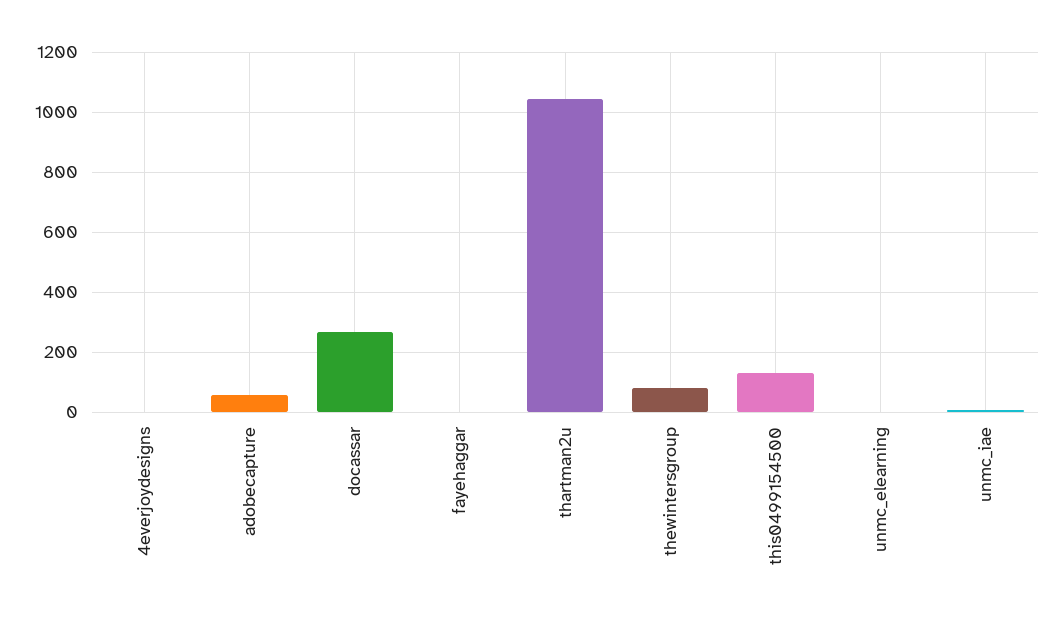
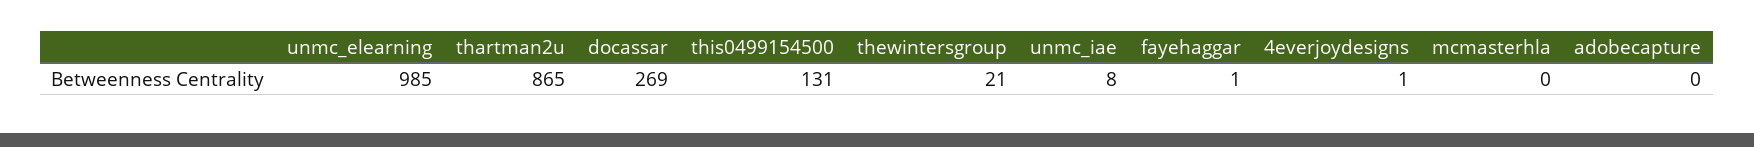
  {
    "4everjoydesigns": 1,
-   "adobecapture": 60,
+   "adobecapture": 0,
    "docassar": 269,
    "fayehaggar": 1,
-   "thartman2u": 1040,
+   "thartman2u": 865,
-   "thewintersgroup": 80,
+   "thewintersgroup": 21,
    "this0499154500": 131,
-   "unmc_elearning": 0,
+   "unmc_elearning": 985,
-   "unmc_iae": 8
+   "unmc_iae": 8,
+   "mcmasterhla": 0
  }

